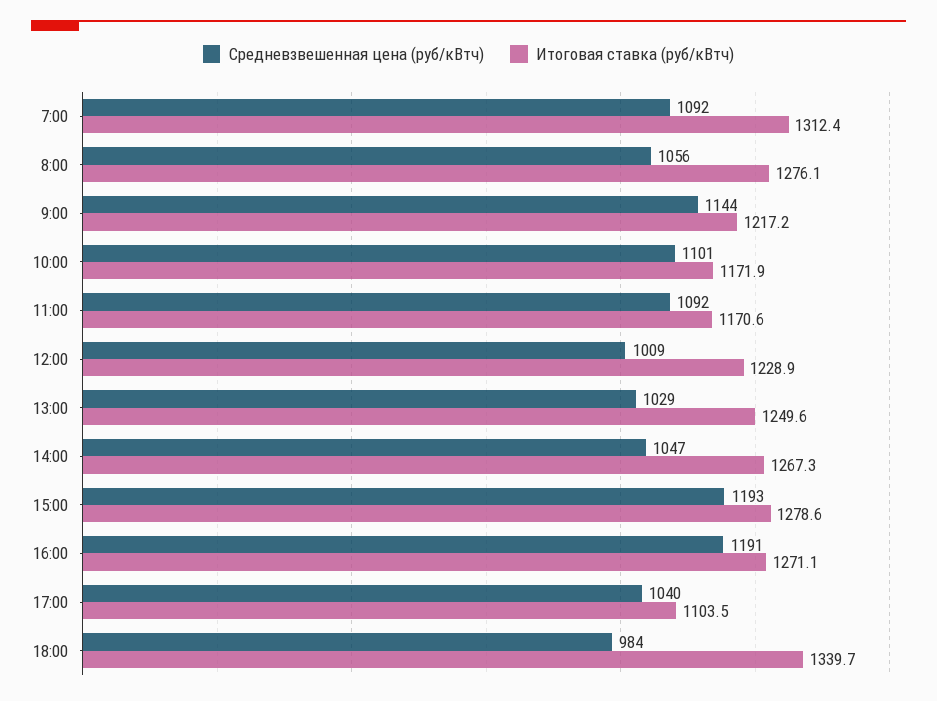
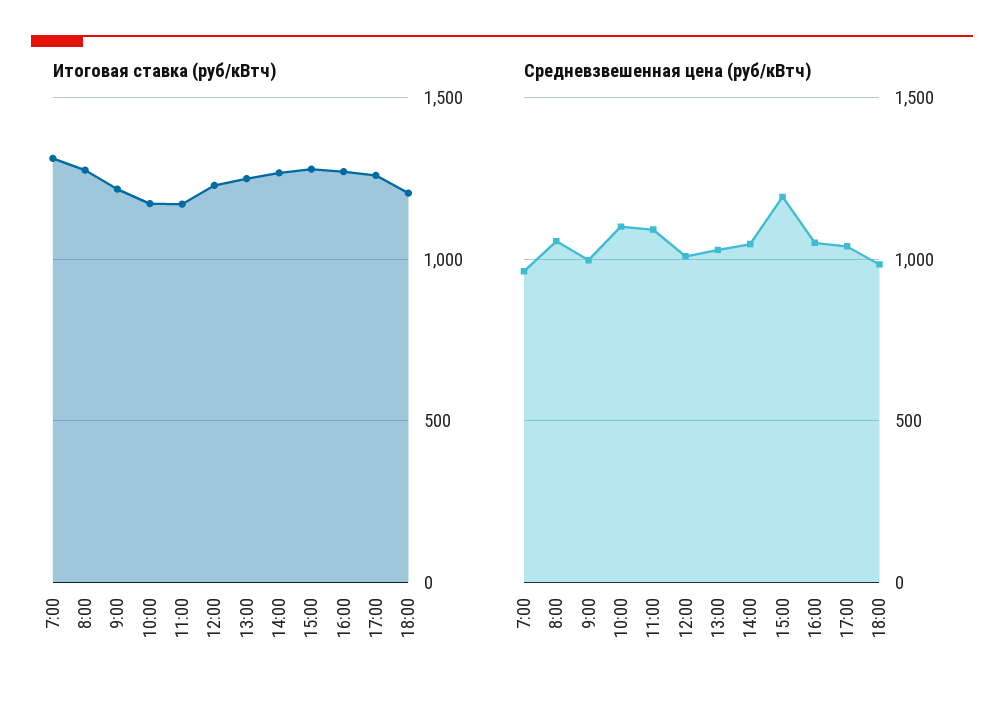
  {
    "Средневзвешенная цена (руб/кВтч)": {
-     "7:00": 1092,
+     "7:00": 950,
      "8:00": 1056,
-     "9:00": 1144,
+     "9:00": 1000,
      "10:00": 1101,
      "11:00": 1092,
      "12:00": 1009,
      "13:00": 1029,
      "14:00": 1047,
      "15:00": 1193,
-     "16:00": 1191,
+     "16:00": 1050,
      "17:00": 1040,
      "18:00": 984
    },
    "Итоговая ставка (руб/кВтч)": {
      "7:00": 1312.4,
      "8:00": 1276.1,
      "9:00": 1217.2,
      "10:00": 1171.9,
      "11:00": 1170.6,
      "12:00": 1228.9,
      "13:00": 1249.6,
      "14:00": 1267.3,
      "15:00": 1278.6,
      "16:00": 1271.1,
-     "17:00": 1103.5,
+     "17:00": 1250,
-     "18:00": 1339.7
+     "18:00": 1200
    }
  }

